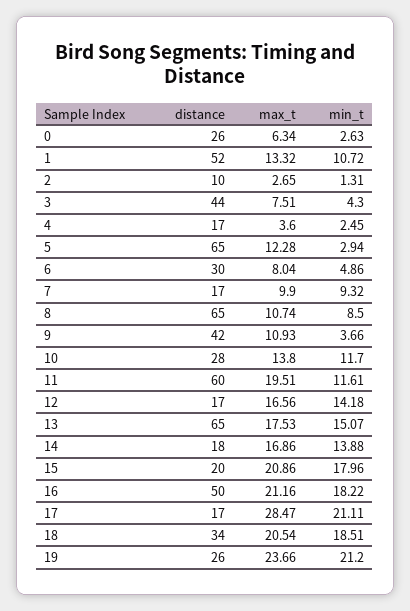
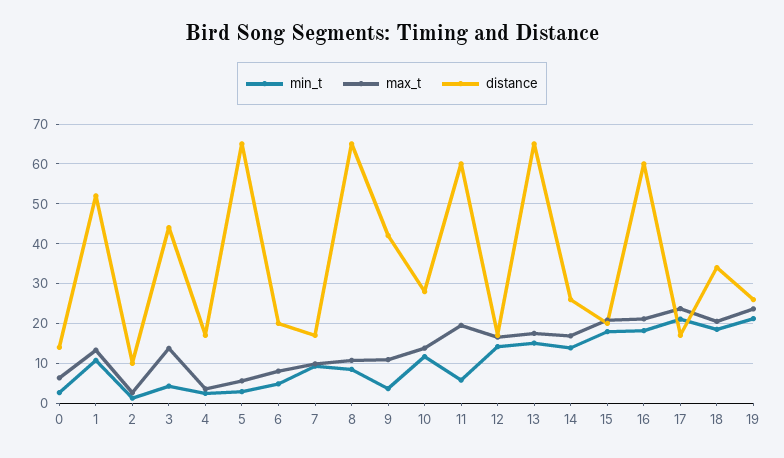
  {
    "distance": {
-     "0": 26,
+     "0": 14,
      "1": 52,
      "2": 10,
      "3": 44,
      "4": 17,
      "5": 65,
-     "6": 30,
+     "6": 20,
      "7": 17,
      "8": 65,
      "9": 42,
      "10": 28,
      "11": 60,
      "12": 17,
      "13": 65,
-     "14": 18,
+     "14": 26,
      "15": 20,
-     "16": 50,
+     "16": 60,
      "17": 17,
      "18": 34,
      "19": 26
    },
    "max_t": {
      "0": 6.34,
      "1": 13.32,
      "2": 2.65,
-     "3": 7.51,
+     "3": 14,
      "4": 3.6,
-     "5": 12.28,
+     "5": 6,
      "6": 8.04,
      "7": 9.9,
      "8": 10.74,
      "9": 10.93,
      "10": 13.8,
      "11": 19.51,
      "12": 16.56,
      "13": 17.53,
      "14": 16.86,
      "15": 20.86,
      "16": 21.16,
-     "17": 28.47,
+     "17": 24,
      "18": 20.54,
      "19": 23.66
    },
    "min_t": {
      "0": 2.63,
      "1": 10.72,
      "2": 1.31,
      "3": 4.3,
      "4": 2.45,
      "5": 2.94,
      "6": 4.86,
      "7": 9.32,
      "8": 8.5,
      "9": 3.66,
      "10": 11.7,
-     "11": 11.61,
+     "11": 6,
      "12": 14.18,
      "13": 15.07,
      "14": 13.88,
      "15": 17.96,
      "16": 18.22,
      "17": 21.11,
      "18": 18.51,
      "19": 21.2
    }
  }

